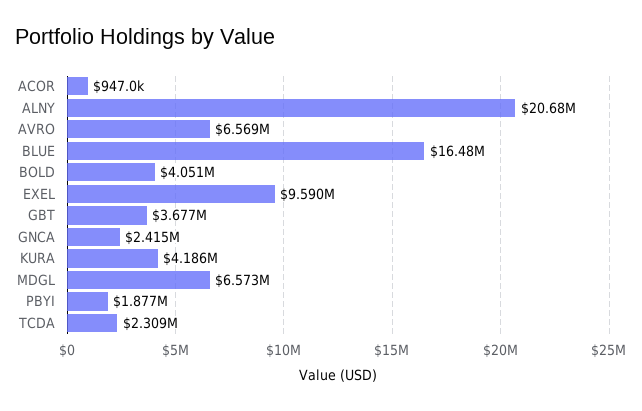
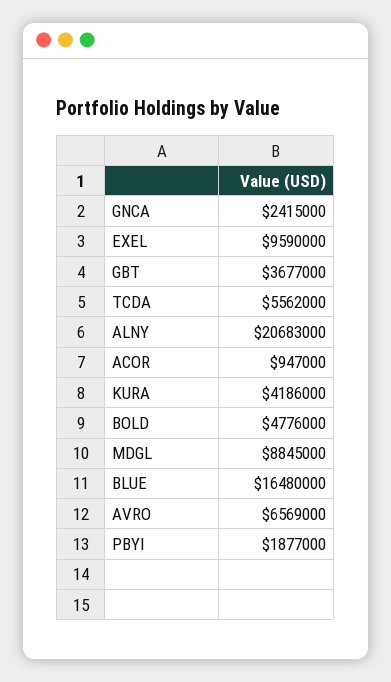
  {
    "ACOR": 947000,
    "ALNY": 20683000,
    "AVRO": 6569000,
    "BLUE": 16480000,
-   "BOLD": 4051000,
+   "BOLD": 4776000,
    "EXEL": 9590000,
    "GBT": 3677000,
    "GNCA": 2415000,
    "KURA": 4186000,
-   "MDGL": 6573000,
+   "MDGL": 8845000,
    "PBYI": 1877000,
-   "TCDA": 2309000
+   "TCDA": 5562000
  }

